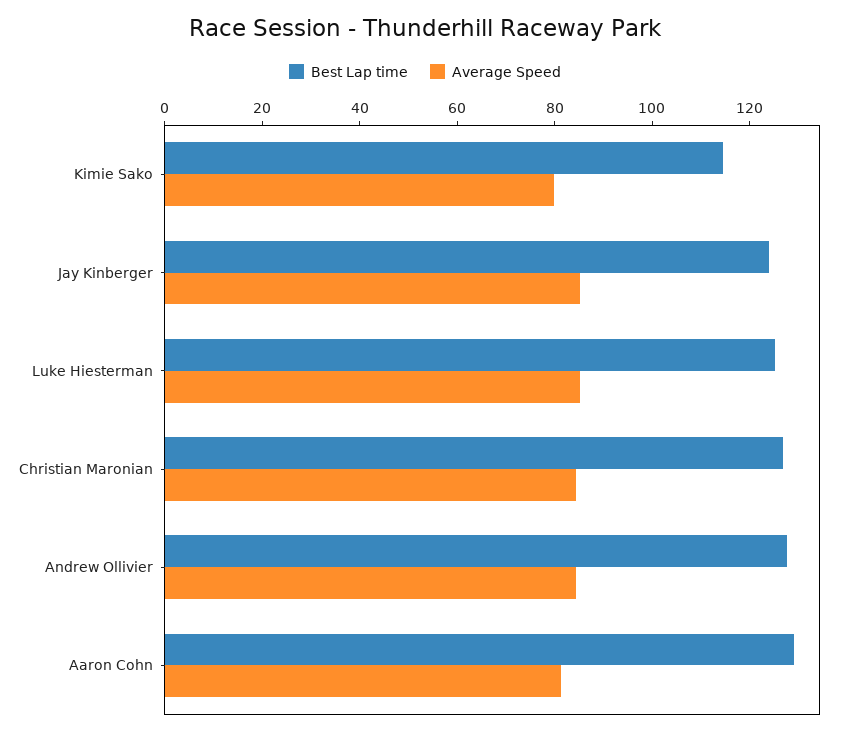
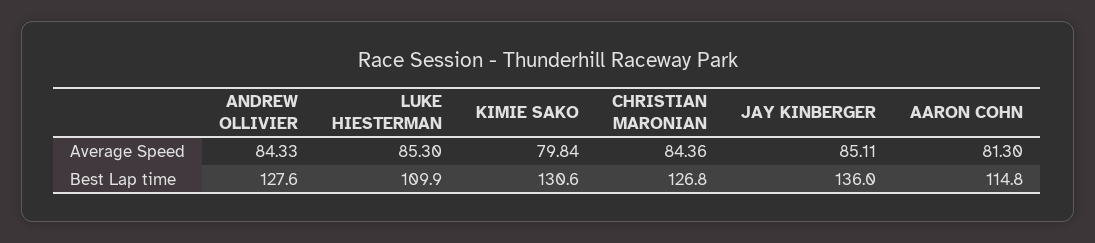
  {
    "Best Lap time": {
-     "Kimie Sako": 115,
+     "Kimie Sako": 130.6,
-     "Jay Kinberger": 125,
+     "Jay Kinberger": 136,
-     "Luke Hiesterman": 125,
+     "Luke Hiesterman": 109.9,
      "Christian Maronian": 126.8,
      "Andrew Ollivier": 127.6,
-     "Aaron Cohn": 130
+     "Aaron Cohn": 114.8
    },
    "Average Speed": {
      "Kimie Sako": 79.84,
      "Jay Kinberger": 85.11,
      "Luke Hiesterman": 85.3,
      "Christian Maronian": 84.36,
      "Andrew Ollivier": 84.33,
      "Aaron Cohn": 81.3
    }
  }

